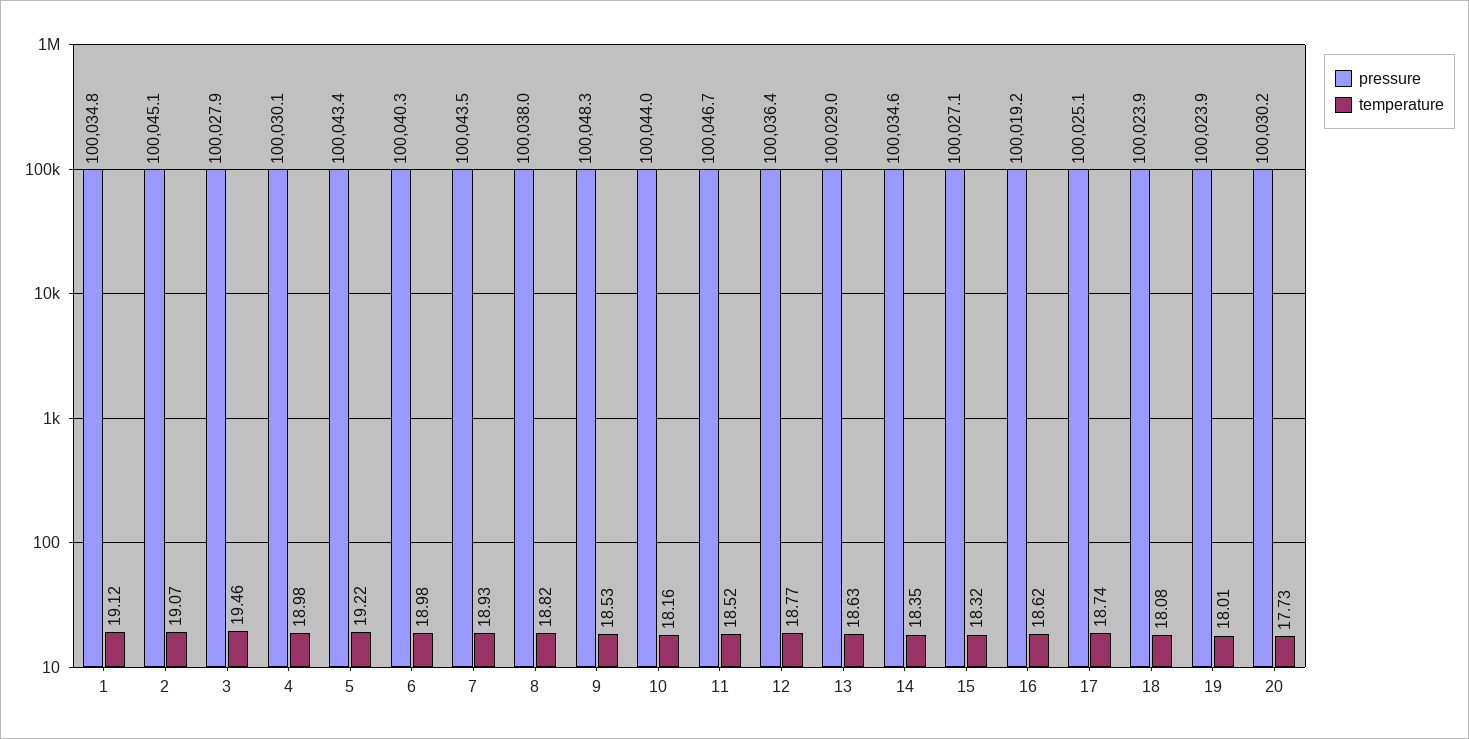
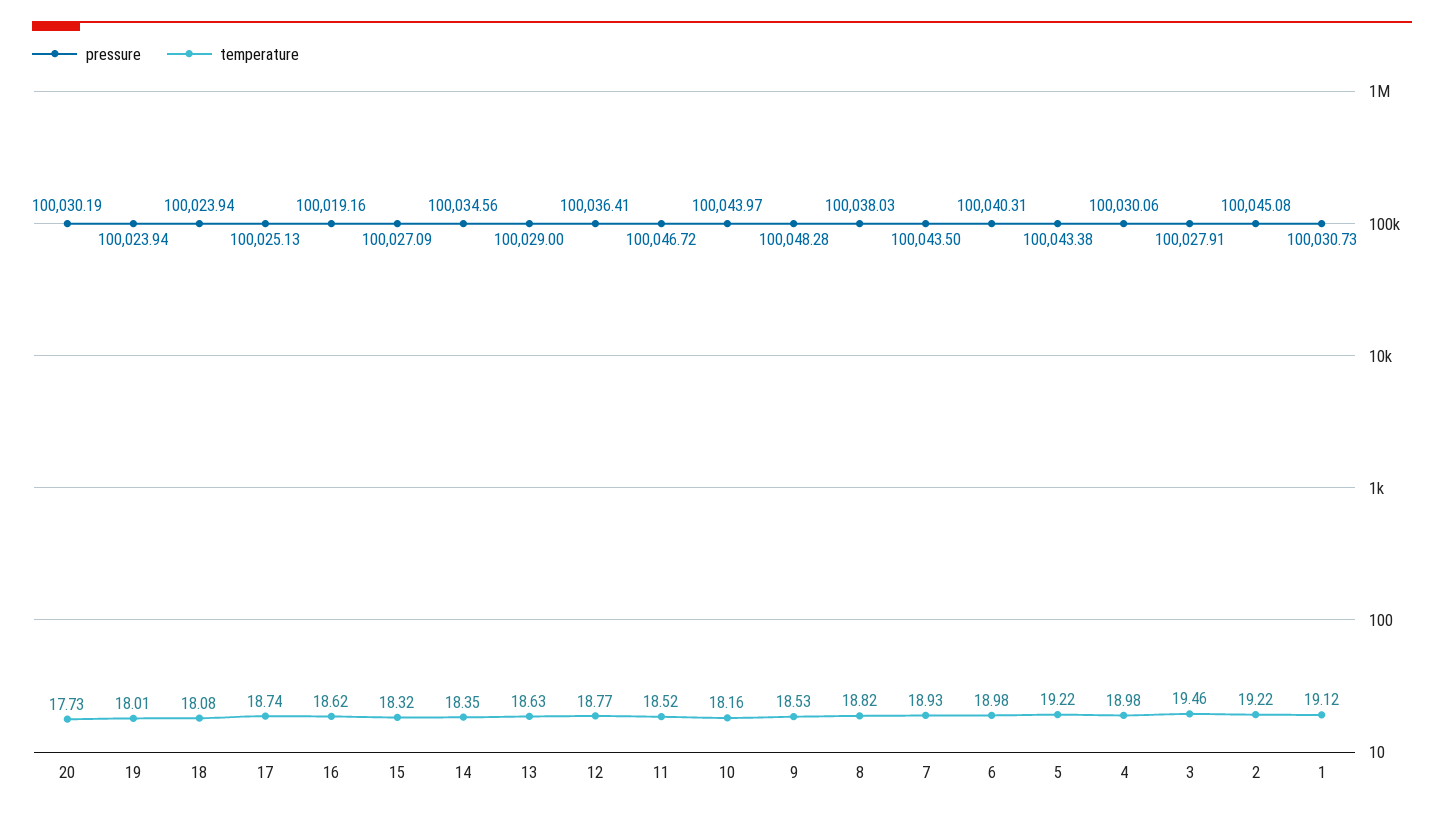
  {
    "pressure": {
-     "1": 100034.8,
+     "1": 100030.73,
      "2": 100045.08,
      "3": 100027.91,
      "4": 100030.06,
      "5": 100043.38,
      "6": 100040.31,
      "7": 100043.5,
      "8": 100038.03,
      "9": 100048.28,
      "10": 100043.97,
      "11": 100046.72,
      "12": 100036.41,
      "13": 100029,
      "14": 100034.56,
      "15": 100027.09,
      "16": 100019.16,
      "17": 100025.13,
      "18": 100023.94,
      "19": 100023.94,
      "20": 100030.19
    },
    "temperature": {
      "1": 19.12,
-     "2": 19.07,
+     "2": 19.22,
      "3": 19.46,
      "4": 18.98,
      "5": 19.22,
      "6": 18.98,
      "7": 18.93,
      "8": 18.82,
      "9": 18.53,
      "10": 18.16,
      "11": 18.52,
      "12": 18.77,
      "13": 18.63,
      "14": 18.35,
      "15": 18.32,
      "16": 18.62,
      "17": 18.74,
      "18": 18.08,
      "19": 18.01,
      "20": 17.73
    }
  }

